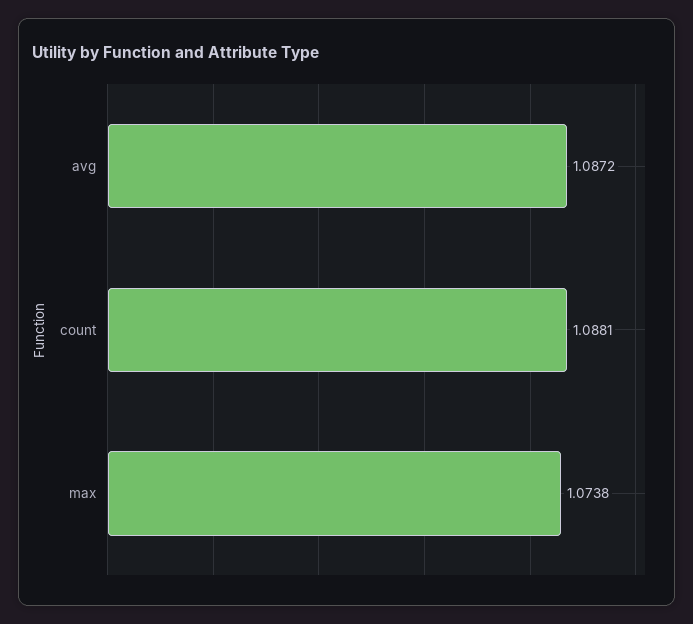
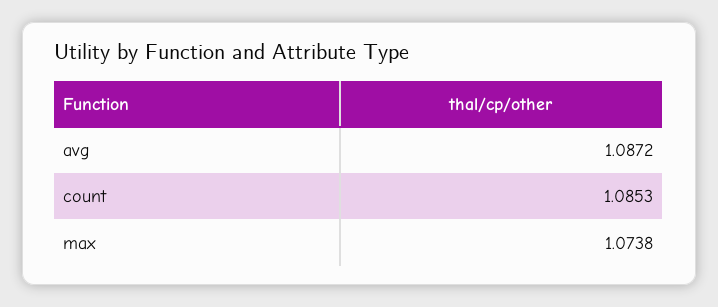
  {
    "avg": 1.0872,
-   "count": 1.0881,
+   "count": 1.0853,
    "max": 1.0738
  }

